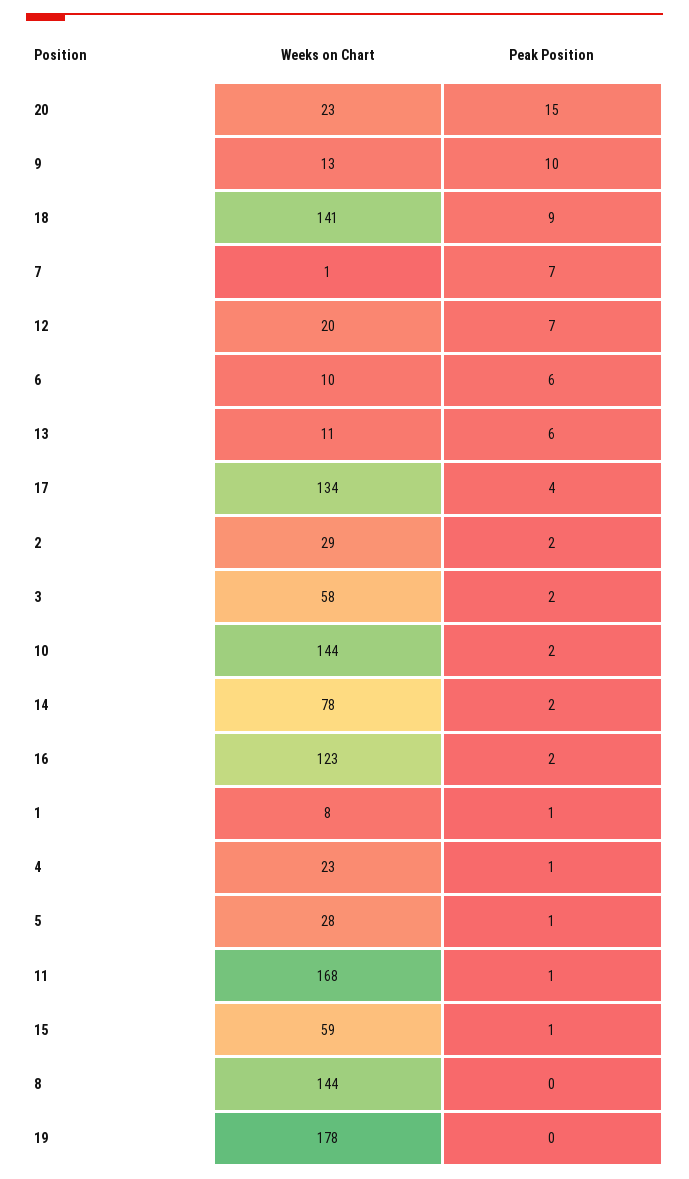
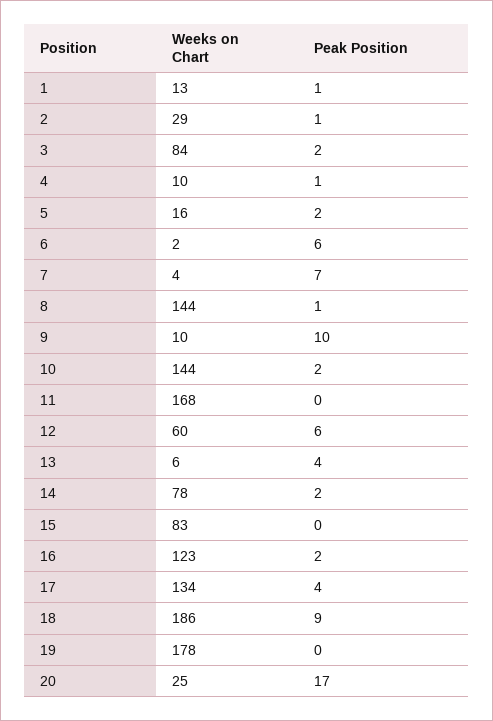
  {
    "Weeks on Chart": {
-     "20": 23,
+     "20": 25,
-     "9": 13,
+     "9": 10,
-     "18": 141,
+     "18": 186,
-     "7": 1,
+     "7": 4,
-     "12": 20,
+     "12": 60,
-     "6": 10,
+     "6": 2,
-     "13": 11,
+     "13": 6,
      "17": 134,
      "2": 29,
-     "3": 58,
+     "3": 84,
      "10": 144,
      "14": 78,
      "16": 123,
-     "1": 8,
+     "1": 13,
-     "4": 23,
+     "4": 10,
-     "5": 28,
+     "5": 16,
      "11": 168,
-     "15": 59,
+     "15": 83,
      "8": 144,
      "19": 178
    },
    "Peak Position": {
-     "20": 15,
+     "20": 17,
      "9": 10,
      "18": 9,
      "7": 7,
-     "12": 7,
+     "12": 6,
      "6": 6,
-     "13": 6,
+     "13": 4,
      "17": 4,
-     "2": 2,
+     "2": 1,
      "3": 2,
      "10": 2,
      "14": 2,
      "16": 2,
      "1": 1,
      "4": 1,
-     "5": 1,
+     "5": 2,
-     "11": 1,
+     "11": 0,
-     "15": 1,
+     "15": 0,
-     "8": 0,
+     "8": 1,
      "19": 0
    }
  }

